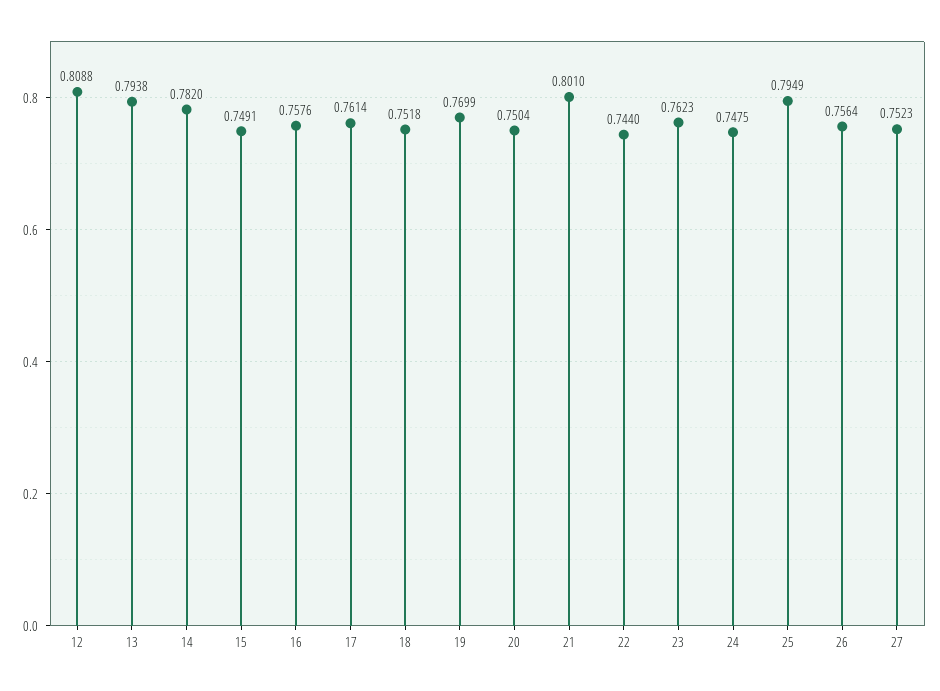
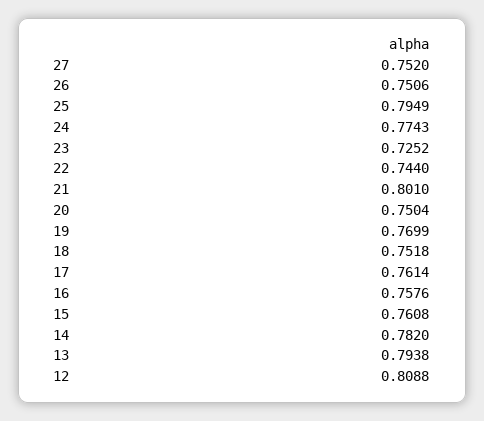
  {
    "12": 0.8088,
    "13": 0.7938,
    "14": 0.782,
-   "15": 0.7491,
+   "15": 0.7608,
    "16": 0.7576,
    "17": 0.7614,
    "18": 0.7518,
    "19": 0.7699,
    "20": 0.7504,
    "21": 0.801,
    "22": 0.744,
-   "23": 0.7623,
+   "23": 0.7252,
-   "24": 0.7475,
+   "24": 0.7743,
    "25": 0.7949,
-   "26": 0.7564,
+   "26": 0.7506,
-   "27": 0.7523
+   "27": 0.752
  }

